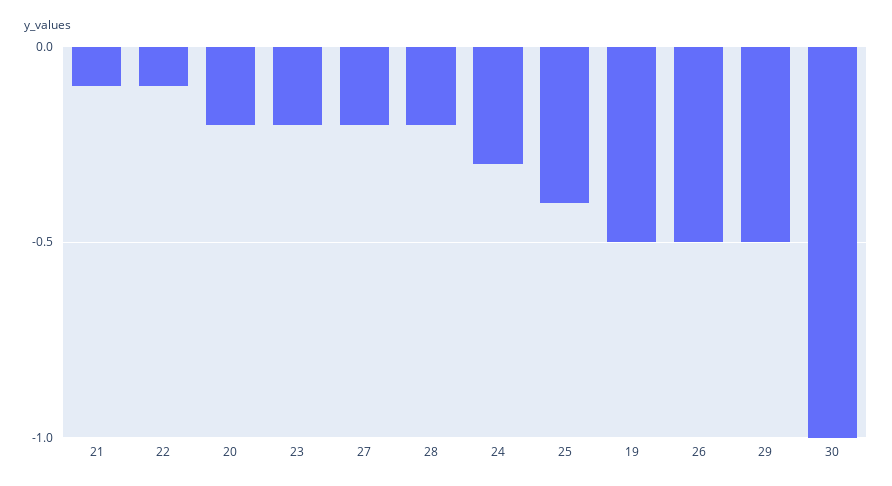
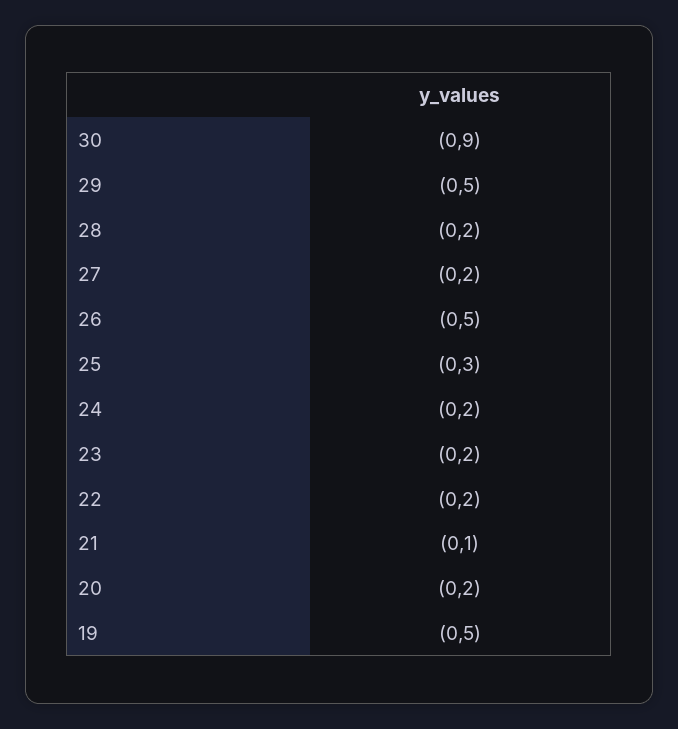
  {
    "21": -0.1,
-   "22": -0.1,
+   "22": -0.2,
    "20": -0.2,
    "23": -0.2,
    "27": -0.2,
    "28": -0.2,
-   "24": -0.3,
+   "24": -0.2,
-   "25": -0.4,
+   "25": -0.3,
    "19": -0.5,
    "26": -0.5,
    "29": -0.5,
-   "30": -1
+   "30": -0.9
  }

